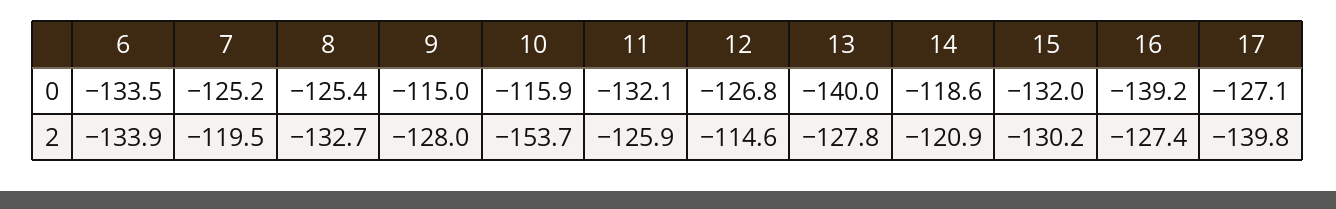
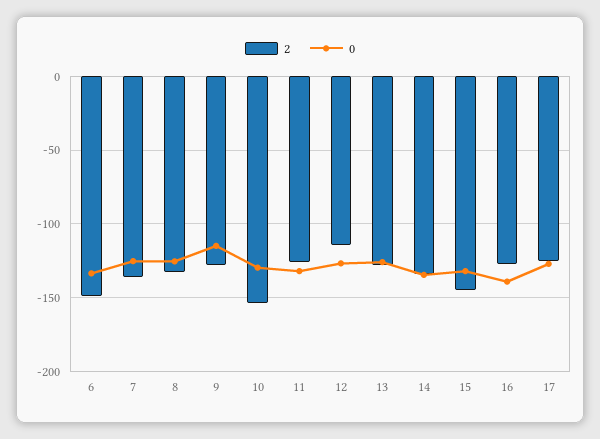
  {
    "0": {
      "6": -133.5,
      "7": -125.2,
      "8": -125.4,
      "9": -115,
-     "10": -115.9,
+     "10": -130,
      "11": -132.1,
      "12": -126.8,
-     "13": -140,
+     "13": -125,
-     "14": -118.6,
+     "14": -135,
      "15": -132,
      "16": -139.2,
      "17": -127.1
    },
    "2": {
-     "6": -133.9,
+     "6": -150,
-     "7": -119.5,
+     "7": -135,
      "8": -132.7,
      "9": -128,
      "10": -153.7,
      "11": -125.9,
      "12": -114.6,
      "13": -127.8,
-     "14": -120.9,
+     "14": -135,
-     "15": -130.2,
+     "15": -145,
      "16": -127.4,
-     "17": -139.8
+     "17": -125
    }
  }

